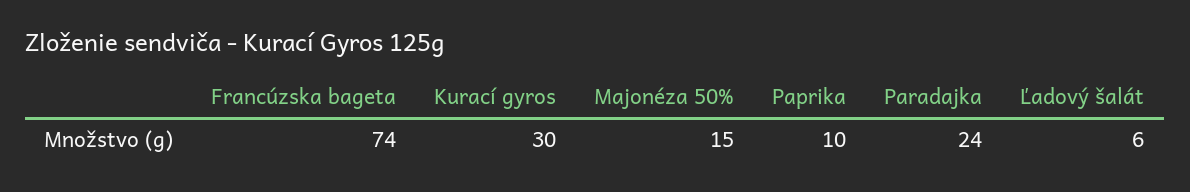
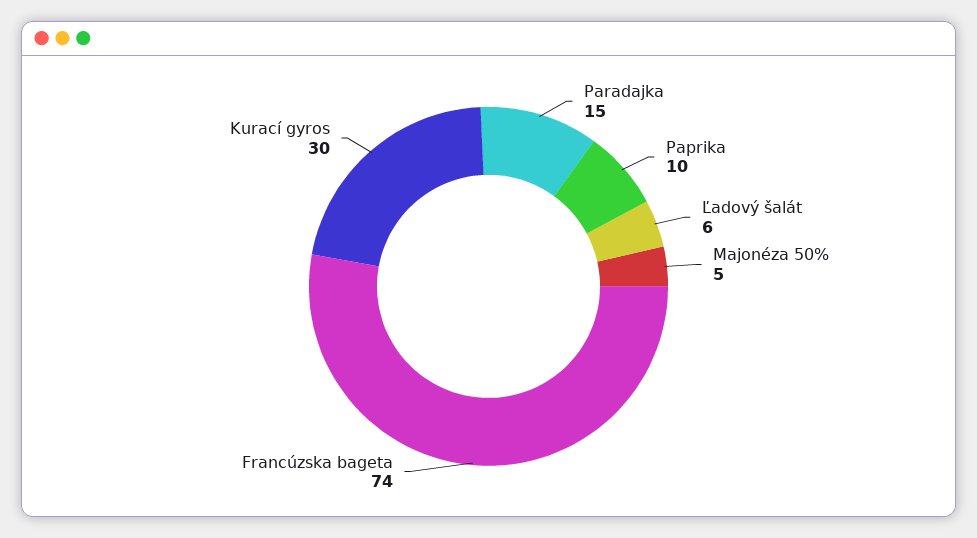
  {
    "Francúzska bageta": 74,
    "Kurací gyros": 30,
-   "Majonéza 50%": 15,
+   "Majonéza 50%": 5,
    "Paprika": 10,
-   "Paradajka": 24,
+   "Paradajka": 15,
    "Ľadový šalát": 6
  }

